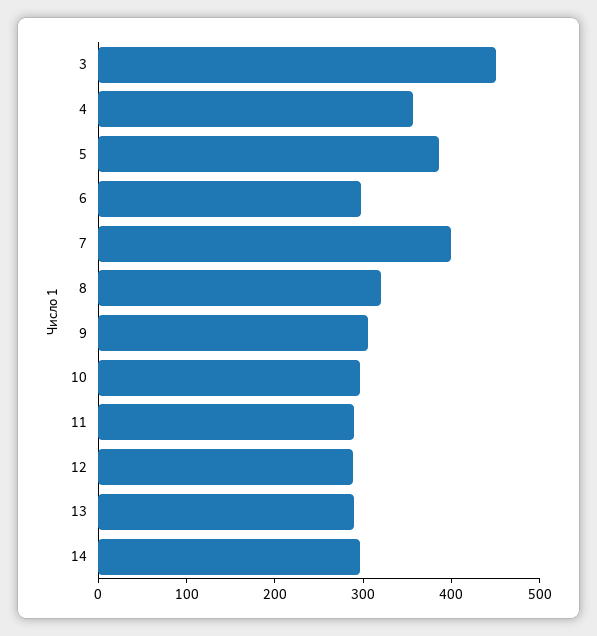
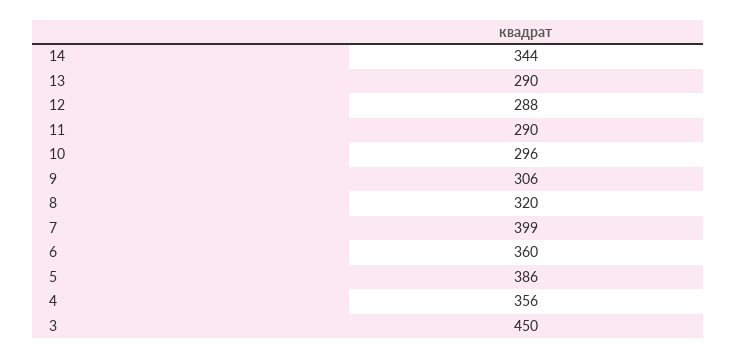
  {
    "3": 450,
    "4": 356,
    "5": 386,
-   "6": 300,
+   "6": 360,
    "7": 399,
    "8": 320,
    "9": 306,
    "10": 296,
    "11": 290,
    "12": 288,
    "13": 290,
-   "14": 300
+   "14": 344
  }

